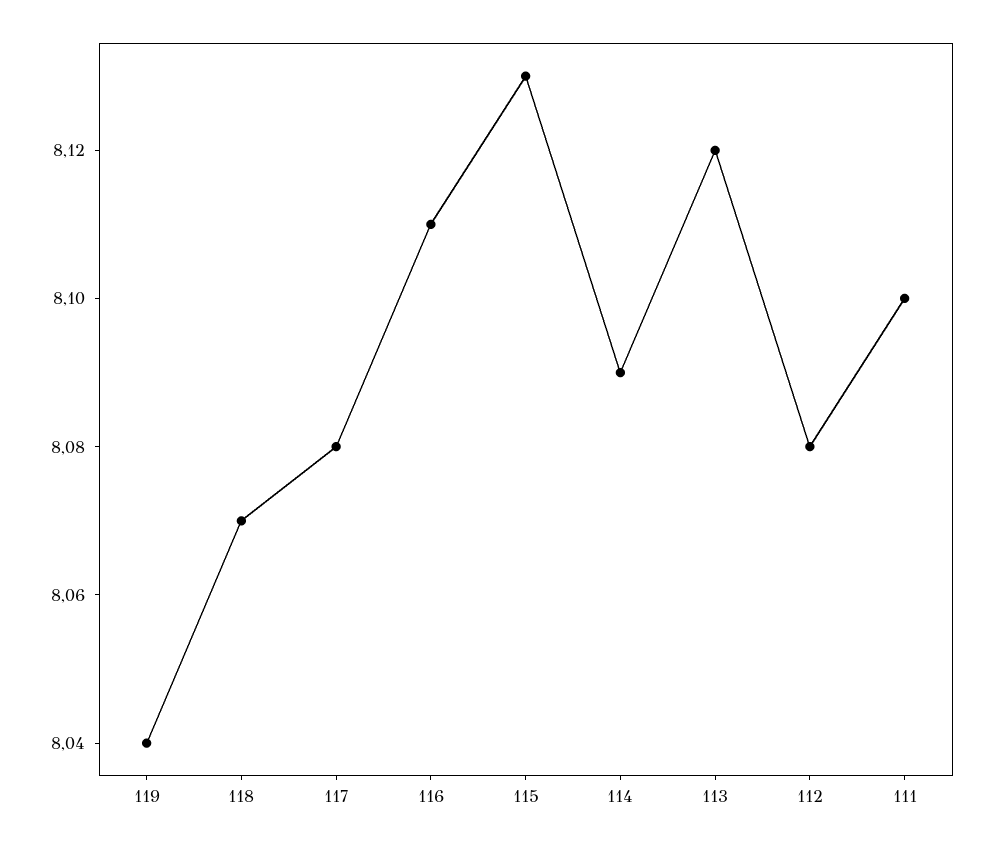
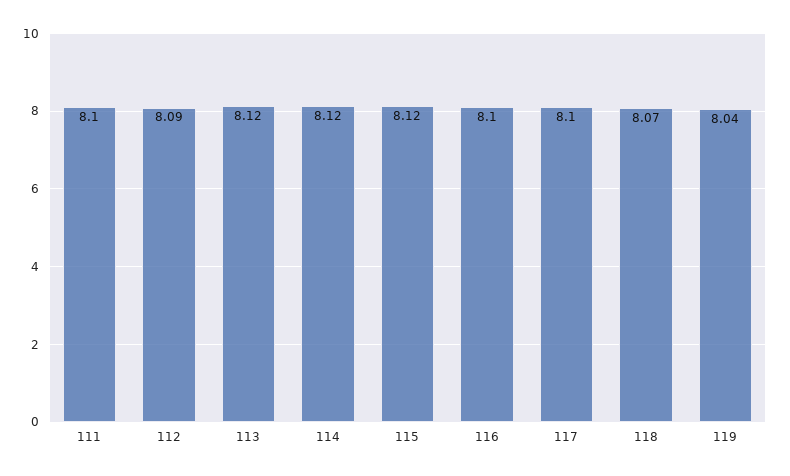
  {
    "119": 8.04,
    "118": 8.07,
-   "117": 8.08,
+   "117": 8.1,
-   "116": 8.11,
+   "116": 8.1,
-   "115": 8.13,
+   "115": 8.12,
-   "114": 8.09,
+   "114": 8.12,
    "113": 8.12,
-   "112": 8.08,
+   "112": 8.09,
    "111": 8.1
  }

